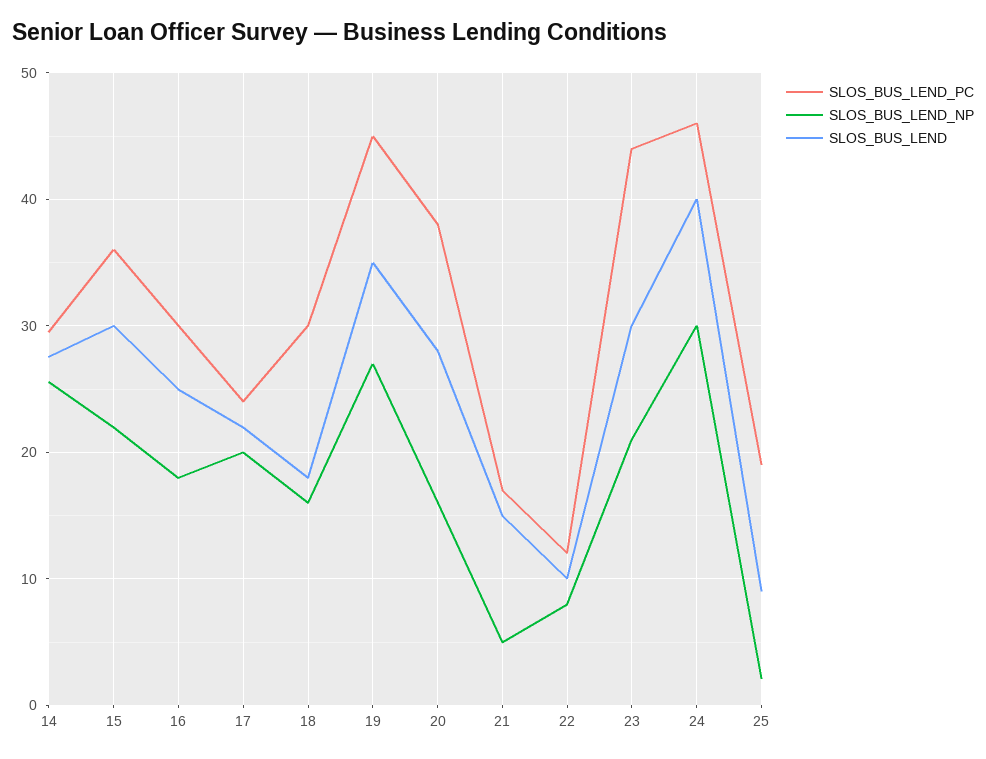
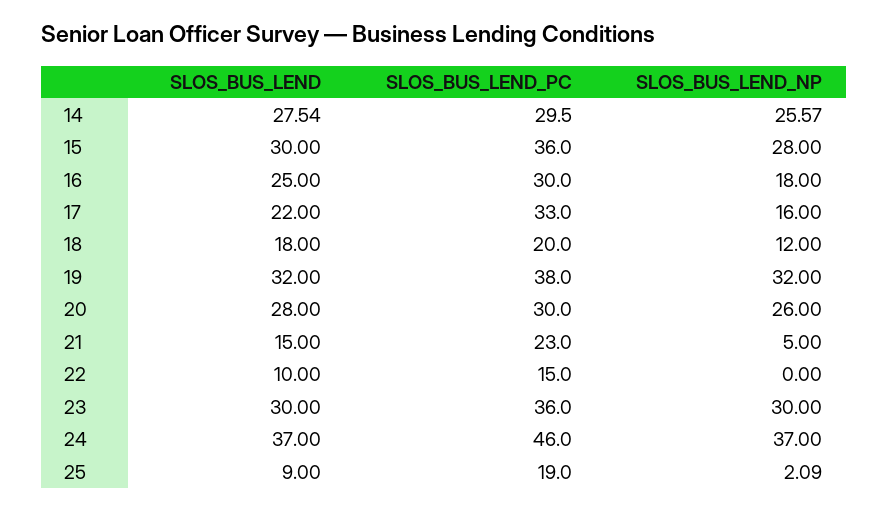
  {
    "SLOS_BUS_LEND_PC": {
      "14": 29.5,
      "15": 36,
      "16": 30,
-     "17": 24,
+     "17": 33,
-     "18": 30,
+     "18": 20,
-     "19": 45,
+     "19": 38,
-     "20": 38,
+     "20": 30,
-     "21": 17,
+     "21": 23,
-     "22": 12,
+     "22": 15,
-     "23": 44,
+     "23": 36,
      "24": 46,
      "25": 19
    },
    "SLOS_BUS_LEND_NP": {
      "14": 25.57,
-     "15": 22,
+     "15": 28,
      "16": 18,
-     "17": 20,
+     "17": 16,
-     "18": 16,
+     "18": 12,
-     "19": 27,
+     "19": 32,
-     "20": 16,
+     "20": 26,
      "21": 5,
-     "22": 8,
+     "22": 0,
-     "23": 21,
+     "23": 30,
-     "24": 30,
+     "24": 37,
      "25": 2.09
    },
    "SLOS_BUS_LEND": {
      "14": 27.54,
      "15": 30,
      "16": 25,
      "17": 22,
      "18": 18,
-     "19": 35,
+     "19": 32,
      "20": 28,
      "21": 15,
      "22": 10,
      "23": 30,
-     "24": 40,
+     "24": 37,
      "25": 9
    }
  }

